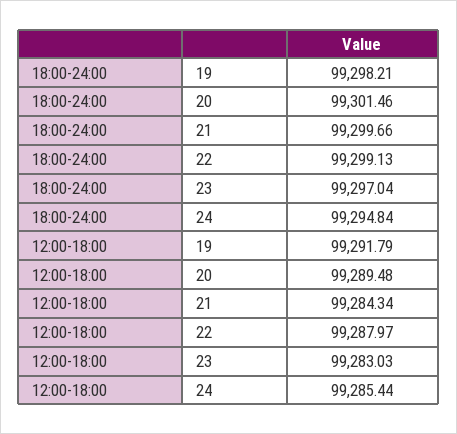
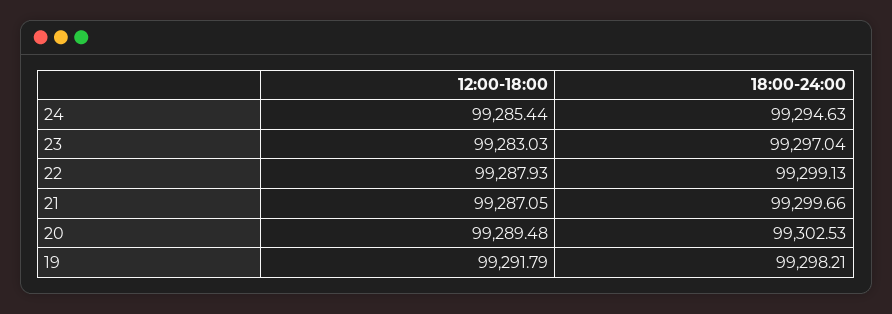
  {
    "18:00-24:00": {
      "19": 99298.21,
-     "20": 99301.46,
+     "20": 99302.53,
      "21": 99299.66,
      "22": 99299.13,
      "23": 99297.04,
-     "24": 99294.84
+     "24": 99294.63
    },
    "12:00-18:00": {
      "19": 99291.79,
      "20": 99289.48,
-     "21": 99284.34,
+     "21": 99287.05,
-     "22": 99287.97,
+     "22": 99287.93,
      "23": 99283.03,
      "24": 99285.44
    }
  }

